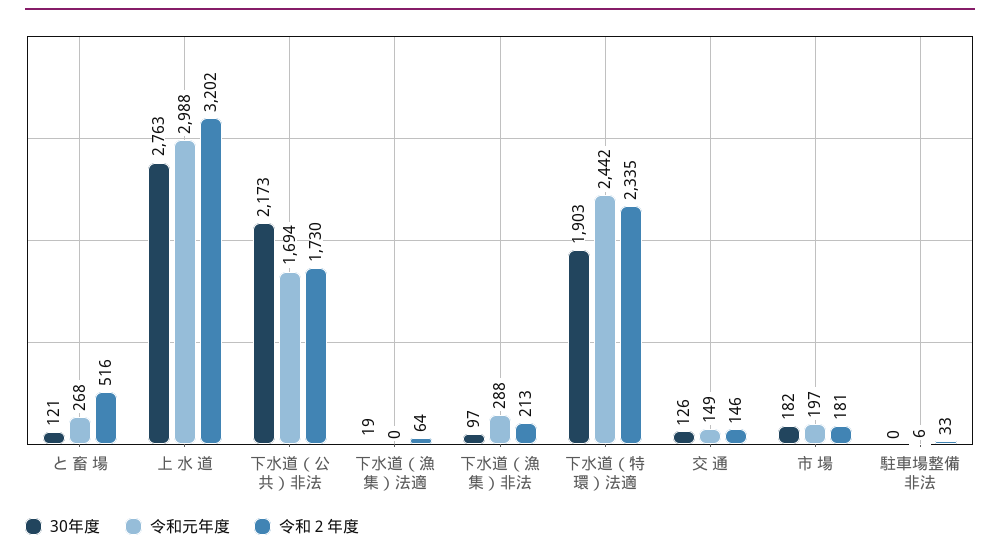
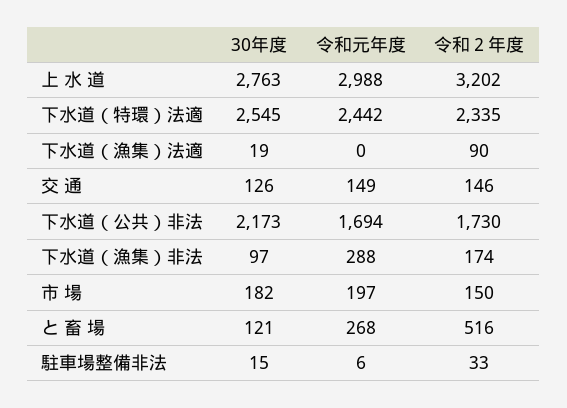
  {
    "30年度": {
      "と 畜 場": 121,
      "上 水 道": 2763,
      "下水道（公共）非法": 2173,
      "下水道（漁集）法適": 19,
      "下水道（漁集）非法": 97,
-     "下水道（特環）法適": 1903,
+     "下水道（特環）法適": 2545,
      "交 通": 126,
      "市 場": 182,
-     "駐車場整備非法": 0
+     "駐車場整備非法": 15
    },
    "令和元年度": {
      "と 畜 場": 268,
      "上 水 道": 2988,
      "下水道（公共）非法": 1694,
      "下水道（漁集）法適": 0,
      "下水道（漁集）非法": 288,
      "下水道（特環）法適": 2442,
      "交 通": 149,
      "市 場": 197,
      "駐車場整備非法": 6
    },
    "令和２年度": {
      "と 畜 場": 516,
      "上 水 道": 3202,
      "下水道（公共）非法": 1730,
-     "下水道（漁集）法適": 64,
+     "下水道（漁集）法適": 90,
-     "下水道（漁集）非法": 213,
+     "下水道（漁集）非法": 174,
      "下水道（特環）法適": 2335,
      "交 通": 146,
-     "市 場": 181,
+     "市 場": 150,
      "駐車場整備非法": 33
    }
  }

